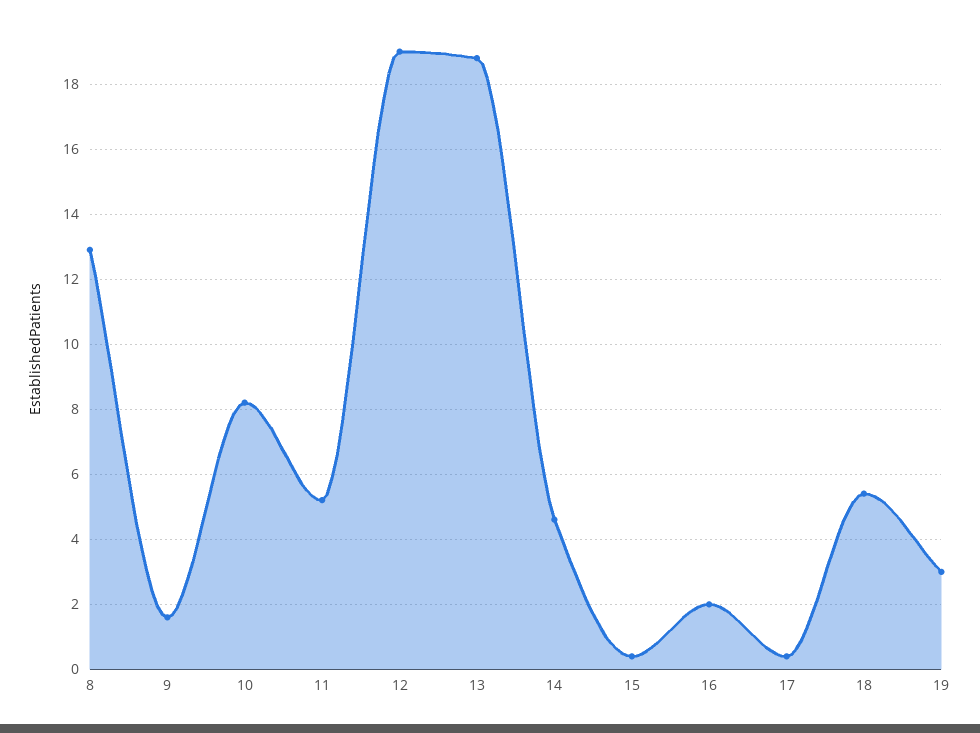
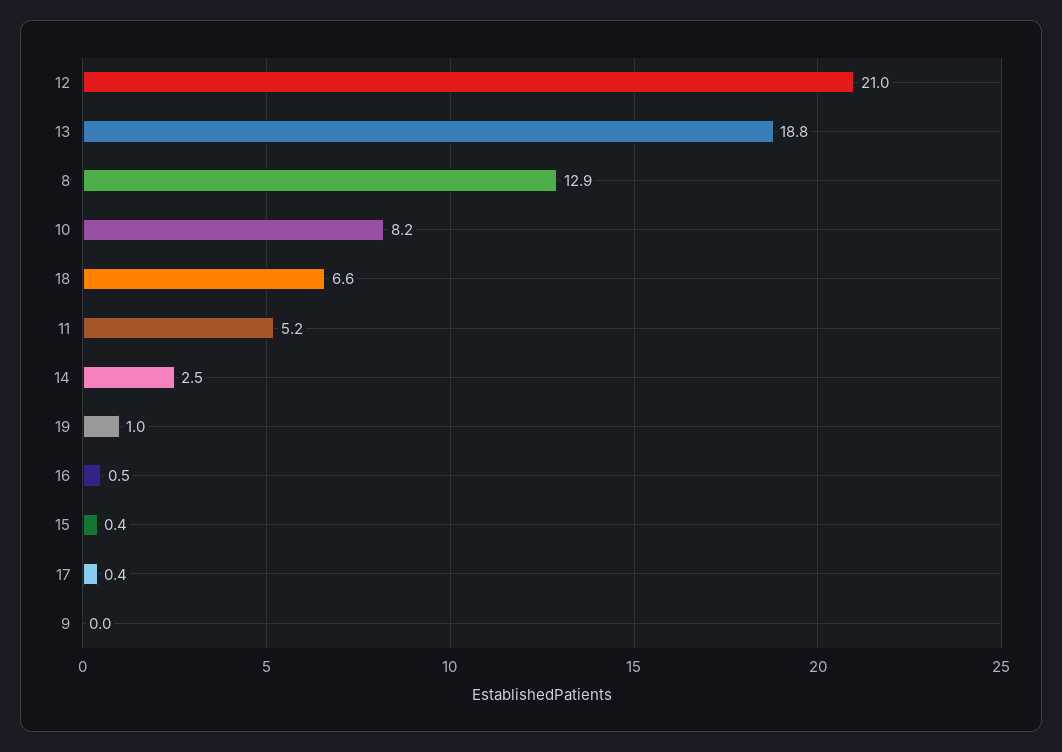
  {
    "8": 12.9,
-   "9": 1.5,
+   "9": 0,
    "10": 8.2,
    "11": 5.2,
-   "12": 19,
+   "12": 21,
    "13": 18.8,
-   "14": 4.5,
+   "14": 2.5,
    "15": 0.4,
-   "16": 2,
+   "16": 0.5,
    "17": 0.4,
-   "18": 5.5,
+   "18": 6.6,
-   "19": 3
+   "19": 1
  }

